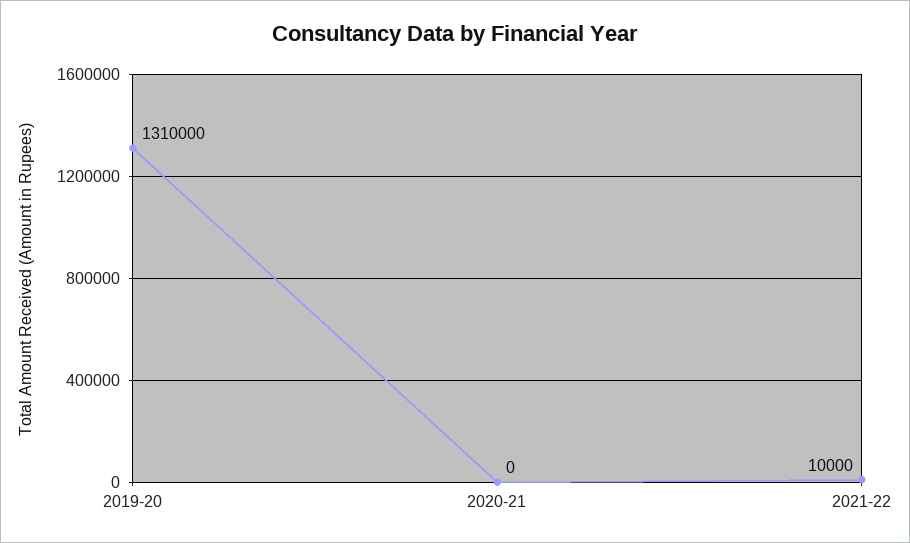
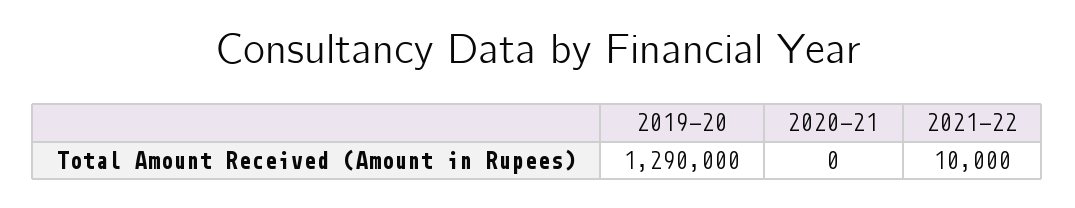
  {
-   "2019-20": 1310000,
+   "2019-20": 1290000,
    "2020-21": 0,
    "2021-22": 10000
  }

